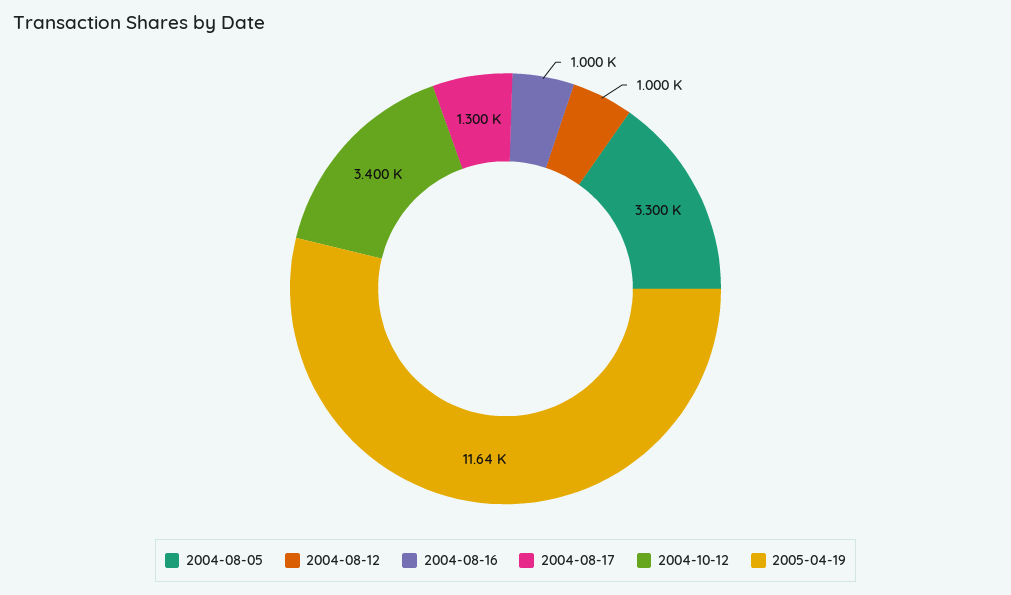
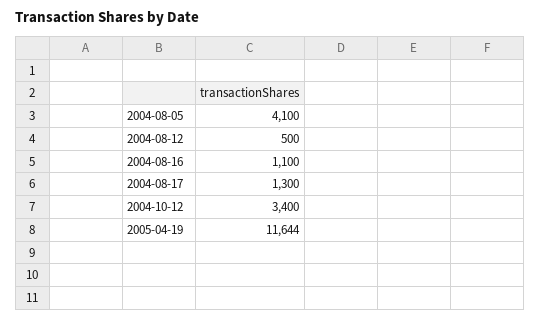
  {
-   "2004-08-05": 3300,
+   "2004-08-05": 4100,
-   "2004-08-12": 1000,
+   "2004-08-12": 500,
-   "2004-08-16": 1000,
+   "2004-08-16": 1100,
    "2004-08-17": 1300,
    "2004-10-12": 3400,
    "2005-04-19": 11644
  }

